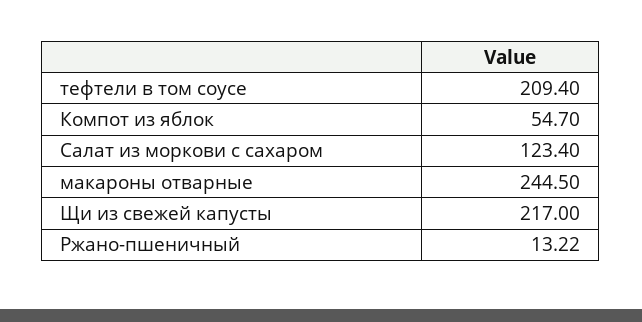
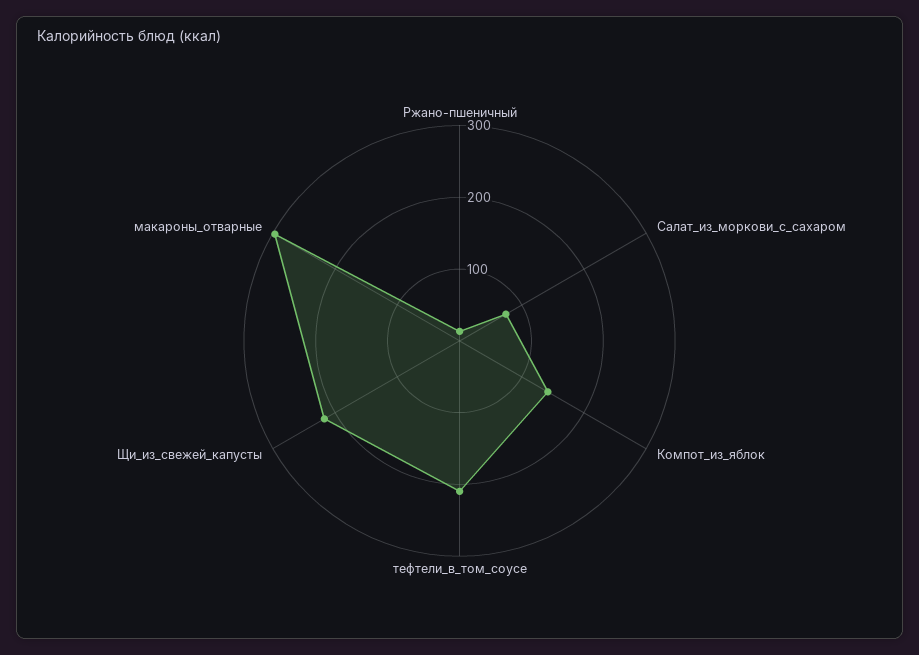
  {
    "тефтели в том соусе": 209.4,
-   "Компот из яблок": 54.7,
+   "Компот из яблок": 140,
-   "Салат из моркови с сахаром": 123.4,
+   "Салат из моркови с сахаром": 80,
-   "макароны отварные": 244.5,
+   "макароны отварные": 300,
    "Щи из свежей капусты": 217,
    "Ржано-пшеничный": 13.22
  }

